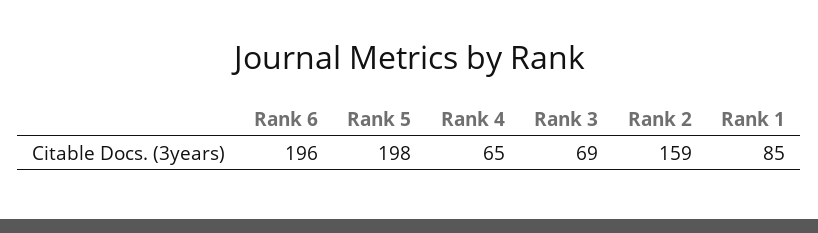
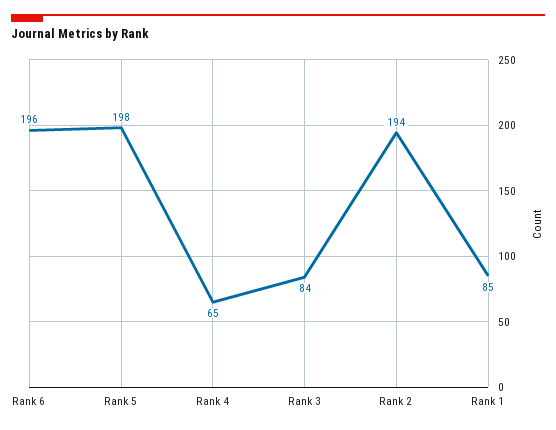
  {
    "Rank 6": 196,
    "Rank 5": 198,
    "Rank 4": 65,
-   "Rank 3": 69,
+   "Rank 3": 84,
-   "Rank 2": 159,
+   "Rank 2": 194,
    "Rank 1": 85
  }

